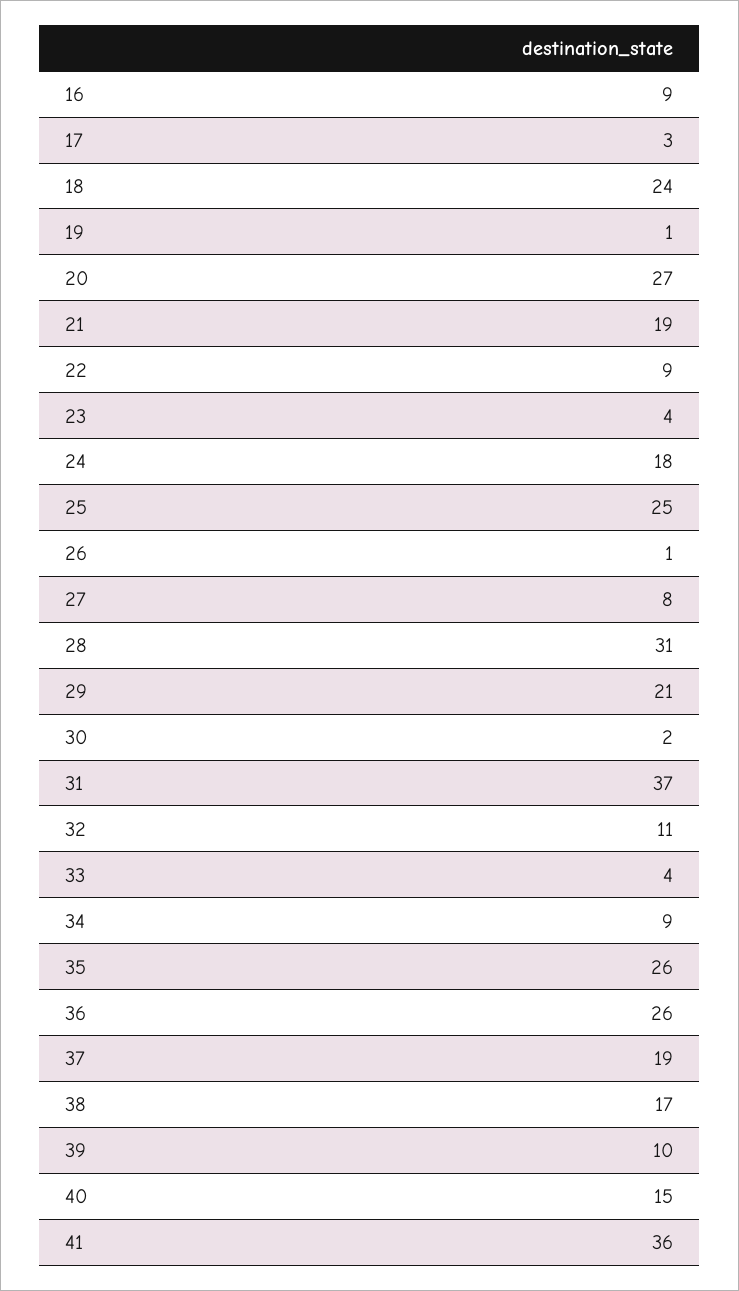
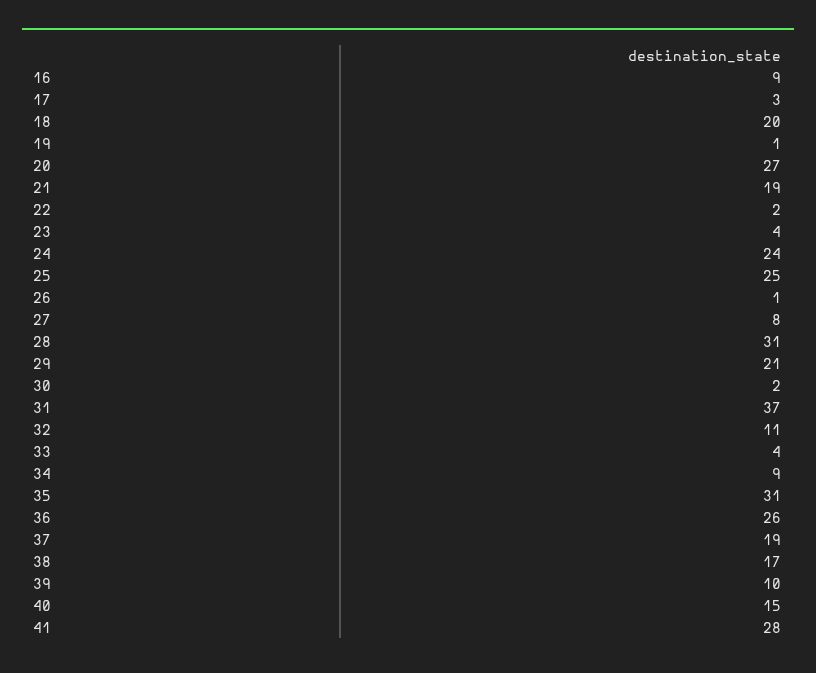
  {
    "16": 9,
    "17": 3,
-   "18": 24,
+   "18": 20,
    "19": 1,
    "20": 27,
    "21": 19,
-   "22": 9,
+   "22": 2,
    "23": 4,
-   "24": 18,
+   "24": 24,
    "25": 25,
    "26": 1,
    "27": 8,
    "28": 31,
    "29": 21,
    "30": 2,
    "31": 37,
    "32": 11,
    "33": 4,
    "34": 9,
-   "35": 26,
+   "35": 31,
    "36": 26,
    "37": 19,
    "38": 17,
    "39": 10,
    "40": 15,
-   "41": 36
+   "41": 28
  }

